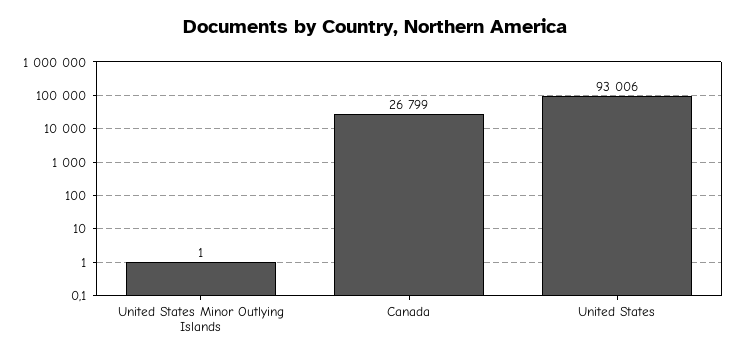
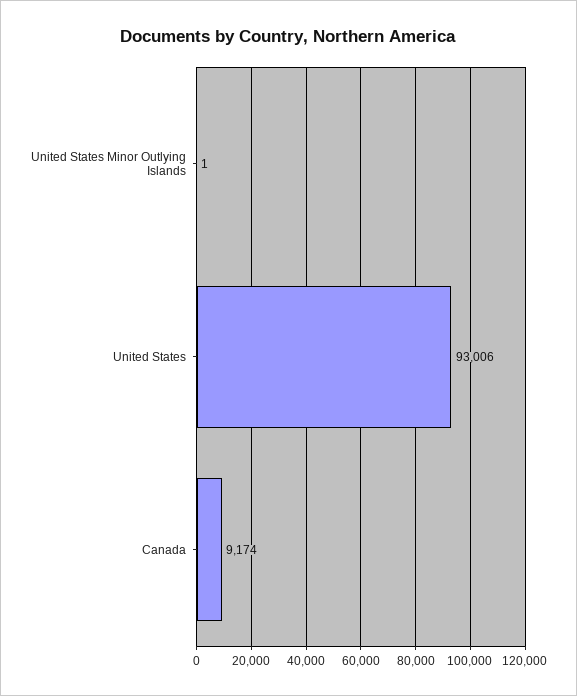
  {
    "United States Minor Outlying Islands": 1,
-   "Canada": 26799,
+   "Canada": 9174,
    "United States": 93006
  }

